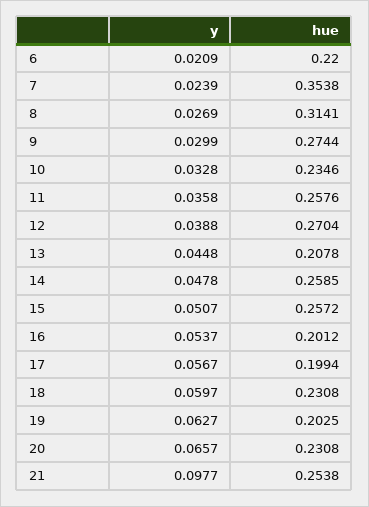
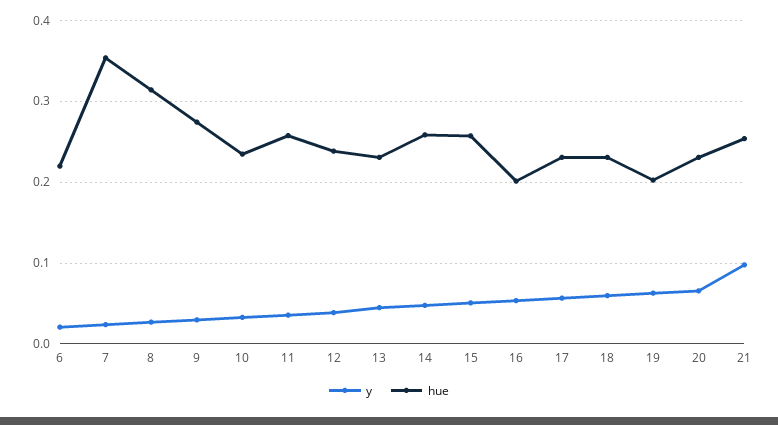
  {
    "y": {
      "6": 0.0209,
      "7": 0.0239,
      "8": 0.0269,
      "9": 0.0299,
      "10": 0.0328,
      "11": 0.0358,
      "12": 0.0388,
      "13": 0.0448,
      "14": 0.0478,
      "15": 0.0507,
      "16": 0.0537,
      "17": 0.0567,
      "18": 0.0597,
      "19": 0.0627,
      "20": 0.0657,
      "21": 0.0977
    },
    "hue": {
      "6": 0.22,
      "7": 0.3538,
      "8": 0.3141,
      "9": 0.2744,
      "10": 0.2346,
      "11": 0.2576,
-     "12": 0.2704,
+     "12": 0.24,
-     "13": 0.2078,
+     "13": 0.23,
      "14": 0.2585,
      "15": 0.2572,
      "16": 0.2012,
-     "17": 0.1994,
+     "17": 0.23,
      "18": 0.2308,
      "19": 0.2025,
      "20": 0.2308,
      "21": 0.2538
    }
  }

